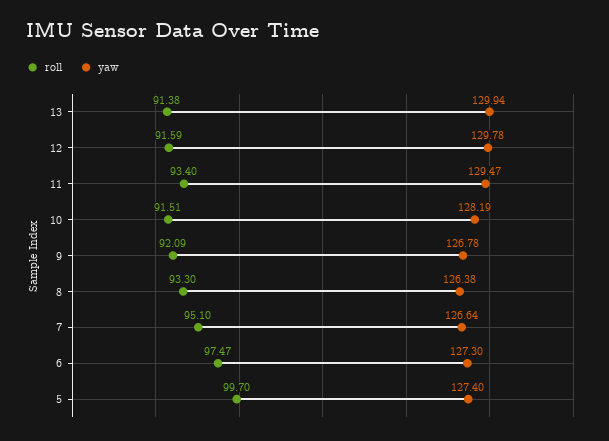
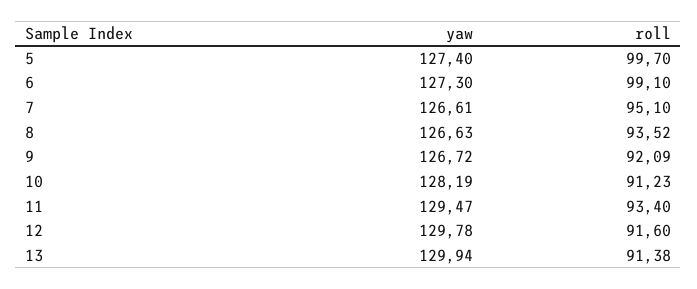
  {
    "roll": {
      "13": 91.38,
-     "12": 91.59,
+     "12": 91.6,
      "11": 93.4,
-     "10": 91.51,
+     "10": 91.23,
      "9": 92.09,
-     "8": 93.3,
+     "8": 93.52,
      "7": 95.1,
-     "6": 97.47,
+     "6": 99.1,
      "5": 99.7
    },
    "yaw": {
      "13": 129.94,
      "12": 129.78,
      "11": 129.47,
      "10": 128.19,
-     "9": 126.78,
+     "9": 126.72,
-     "8": 126.38,
+     "8": 126.63,
-     "7": 126.64,
+     "7": 126.61,
      "6": 127.3,
      "5": 127.4
    }
  }

